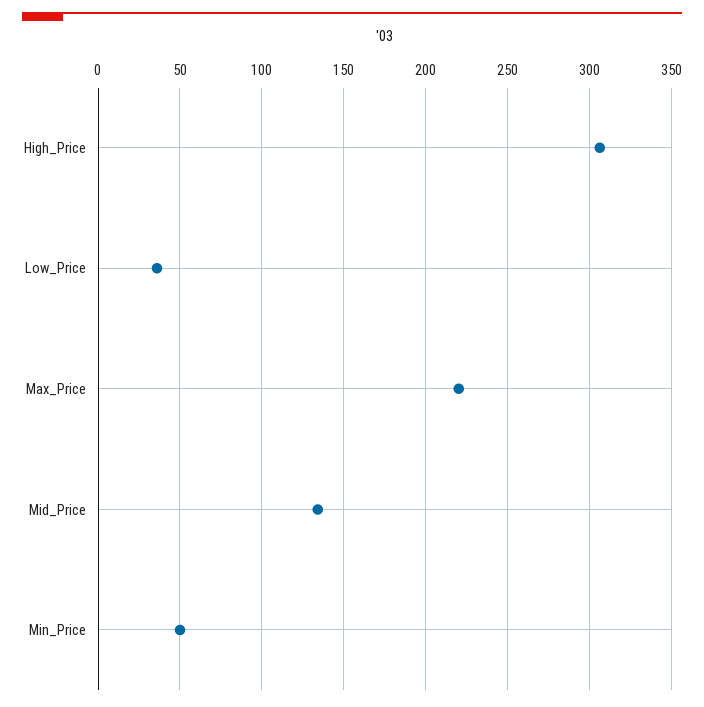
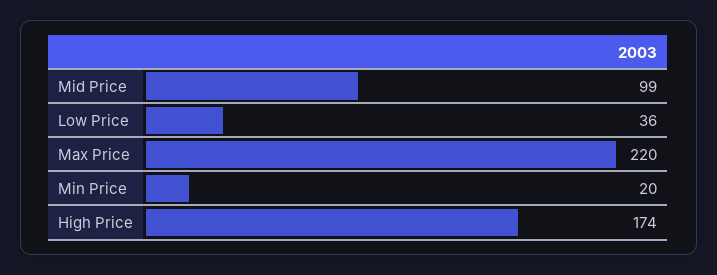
  {
-   "High_Price": 305,
+   "High_Price": 174,
    "Low_Price": 36,
    "Max_Price": 220,
-   "Mid_Price": 135,
+   "Mid_Price": 99,
-   "Min_Price": 50
+   "Min_Price": 20
  }

